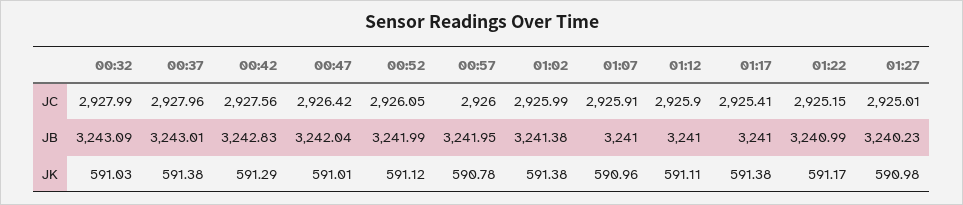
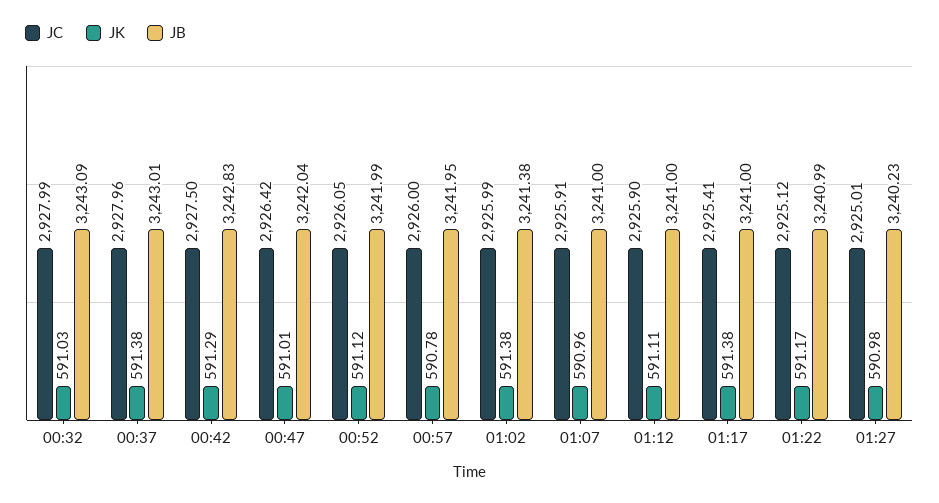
  {
    "JC": {
      "00:32": 2927.99,
      "00:37": 2927.96,
-     "00:42": 2927.56,
+     "00:42": 2927.5,
      "00:47": 2926.42,
      "00:52": 2926.05,
      "00:57": 2926,
      "01:02": 2925.99,
      "01:07": 2925.91,
      "01:12": 2925.9,
      "01:17": 2925.41,
-     "01:22": 2925.15,
+     "01:22": 2925.12,
      "01:27": 2925.01
    },
    "JB": {
      "00:32": 3243.09,
      "00:37": 3243.01,
      "00:42": 3242.83,
      "00:47": 3242.04,
      "00:52": 3241.99,
      "00:57": 3241.95,
      "01:02": 3241.38,
      "01:07": 3241,
      "01:12": 3241,
      "01:17": 3241,
      "01:22": 3240.99,
      "01:27": 3240.23
    },
    "JK": {
      "00:32": 591.03,
      "00:37": 591.38,
      "00:42": 591.29,
      "00:47": 591.01,
      "00:52": 591.12,
      "00:57": 590.78,
      "01:02": 591.38,
      "01:07": 590.96,
      "01:12": 591.11,
      "01:17": 591.38,
      "01:22": 591.17,
      "01:27": 590.98
    }
  }

